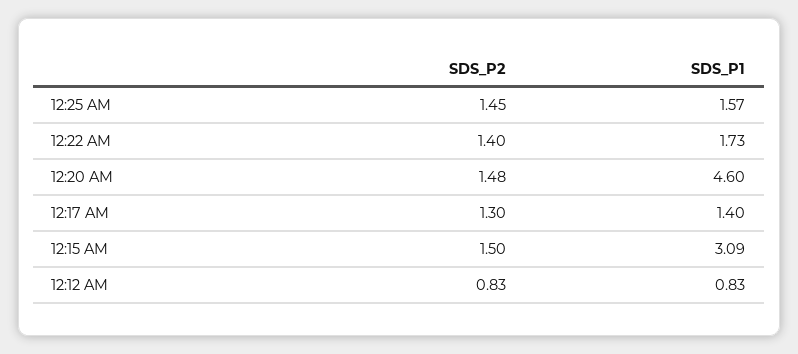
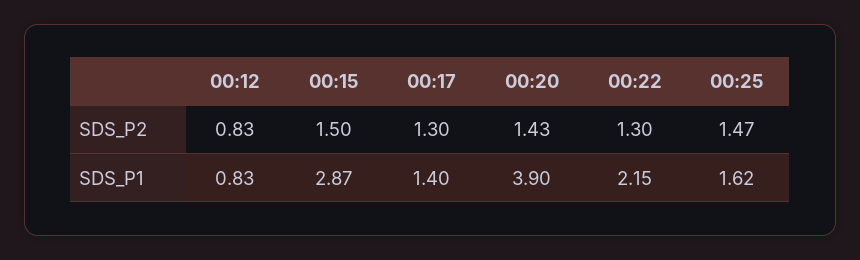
  {
    "SDS_P2": {
-     "12:25 AM": 1.45,
+     "12:25 AM": 1.47,
-     "12:22 AM": 1.4,
+     "12:22 AM": 1.3,
-     "12:20 AM": 1.48,
+     "12:20 AM": 1.43,
      "12:17 AM": 1.3,
      "12:15 AM": 1.5,
      "12:12 AM": 0.83
    },
    "SDS_P1": {
-     "12:25 AM": 1.57,
+     "12:25 AM": 1.62,
-     "12:22 AM": 1.73,
+     "12:22 AM": 2.15,
-     "12:20 AM": 4.6,
+     "12:20 AM": 3.9,
      "12:17 AM": 1.4,
-     "12:15 AM": 3.09,
+     "12:15 AM": 2.87,
      "12:12 AM": 0.83
    }
  }

